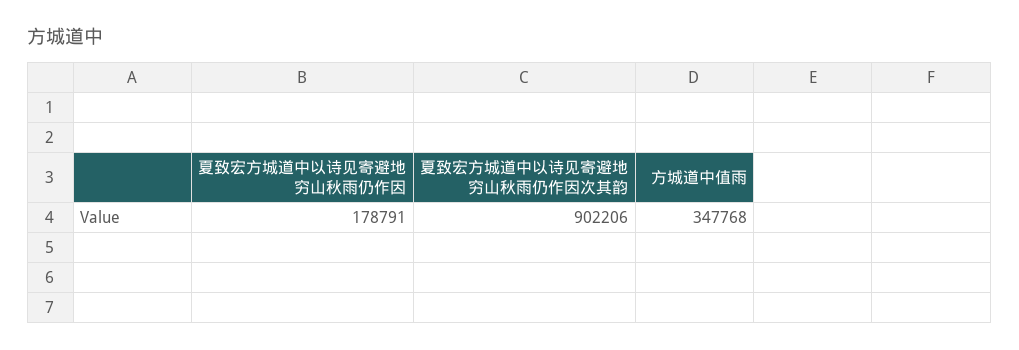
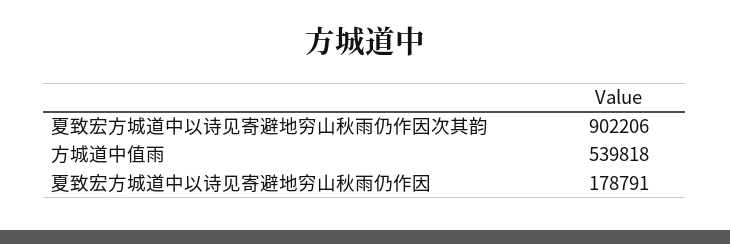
  {
    "夏致宏方城道中以诗见寄避地穷山秋雨仍作因": 178791,
    "夏致宏方城道中以诗见寄避地穷山秋雨仍作因次其韵": 902206,
-   "方城道中值雨": 347768
+   "方城道中值雨": 539818
  }

